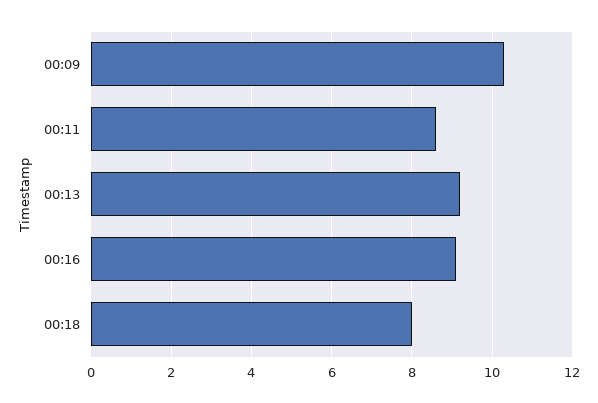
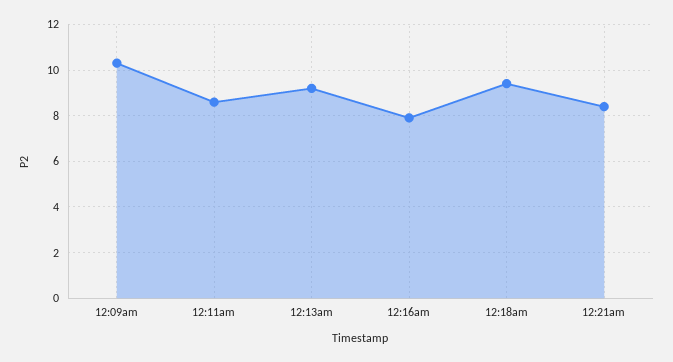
  {
    "00:09": 10.5,
    "00:11": 8.5,
    "00:13": 9,
-   "00:16": 9,
+   "00:16": 8,
-   "00:18": 8
+   "00:18": 9.5,
+   "12:21am": 8.5
  }

